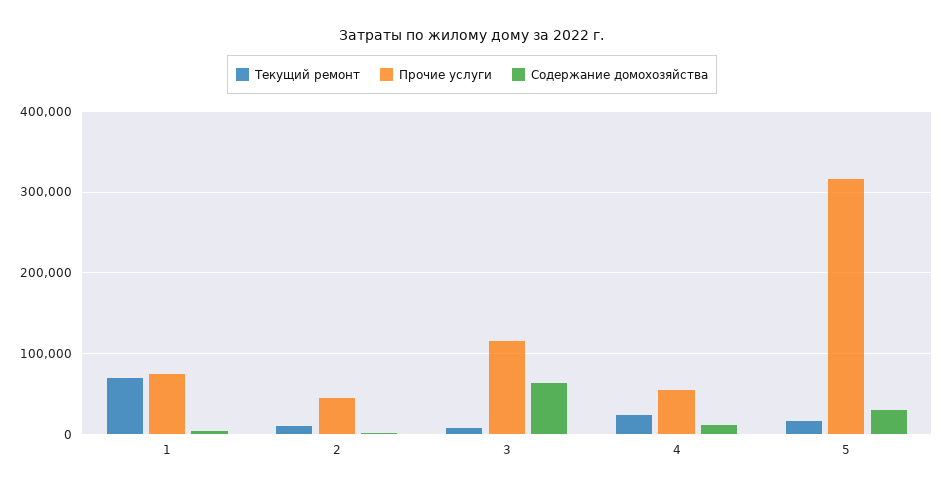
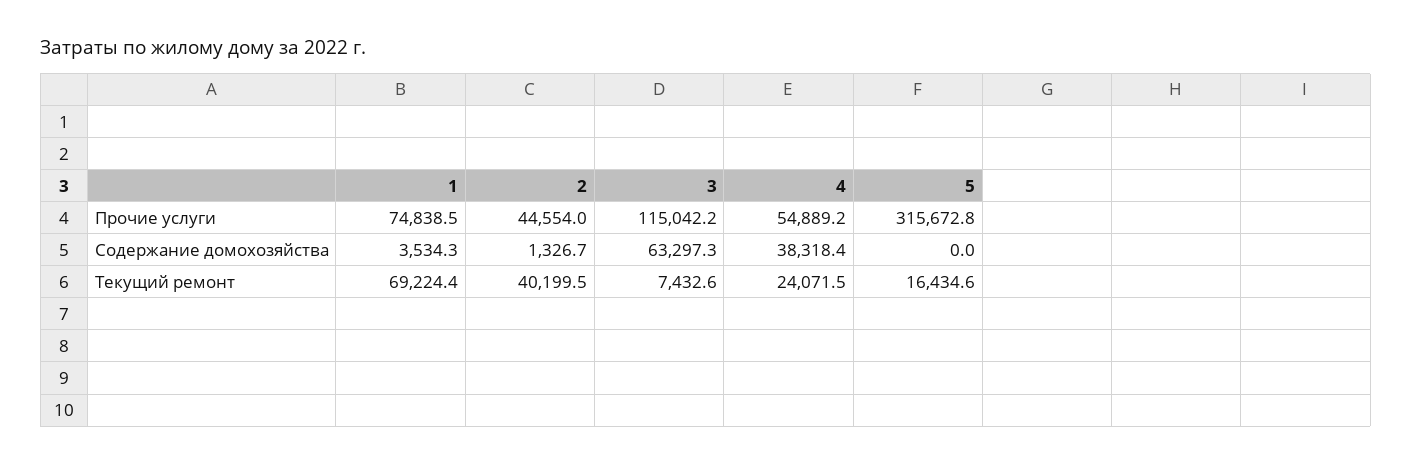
  {
    "Текущий ремонт": {
      "1": 69224.4,
-     "2": 10000,
+     "2": 40199.5,
      "3": 7432.6,
      "4": 24071.5,
      "5": 16434.6
    },
    "Прочие услуги": {
      "1": 74838.5,
      "2": 44554,
      "3": 115042.2,
      "4": 54889.2,
      "5": 315672.8
    },
    "Содержание домохозяйства": {
      "1": 3534.3,
      "2": 1326.7,
      "3": 63297.3,
-     "4": 10000,
+     "4": 38318.4,
-     "5": 30000
+     "5": 0
    }
  }

